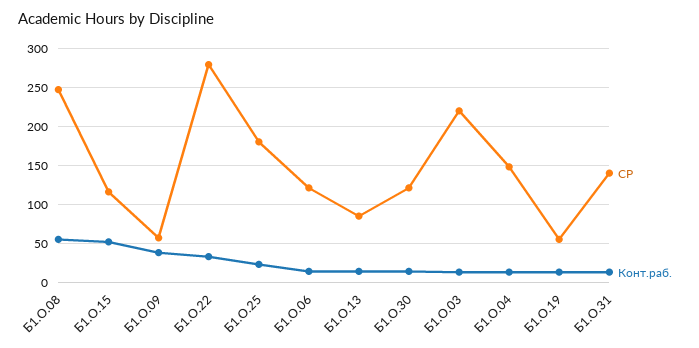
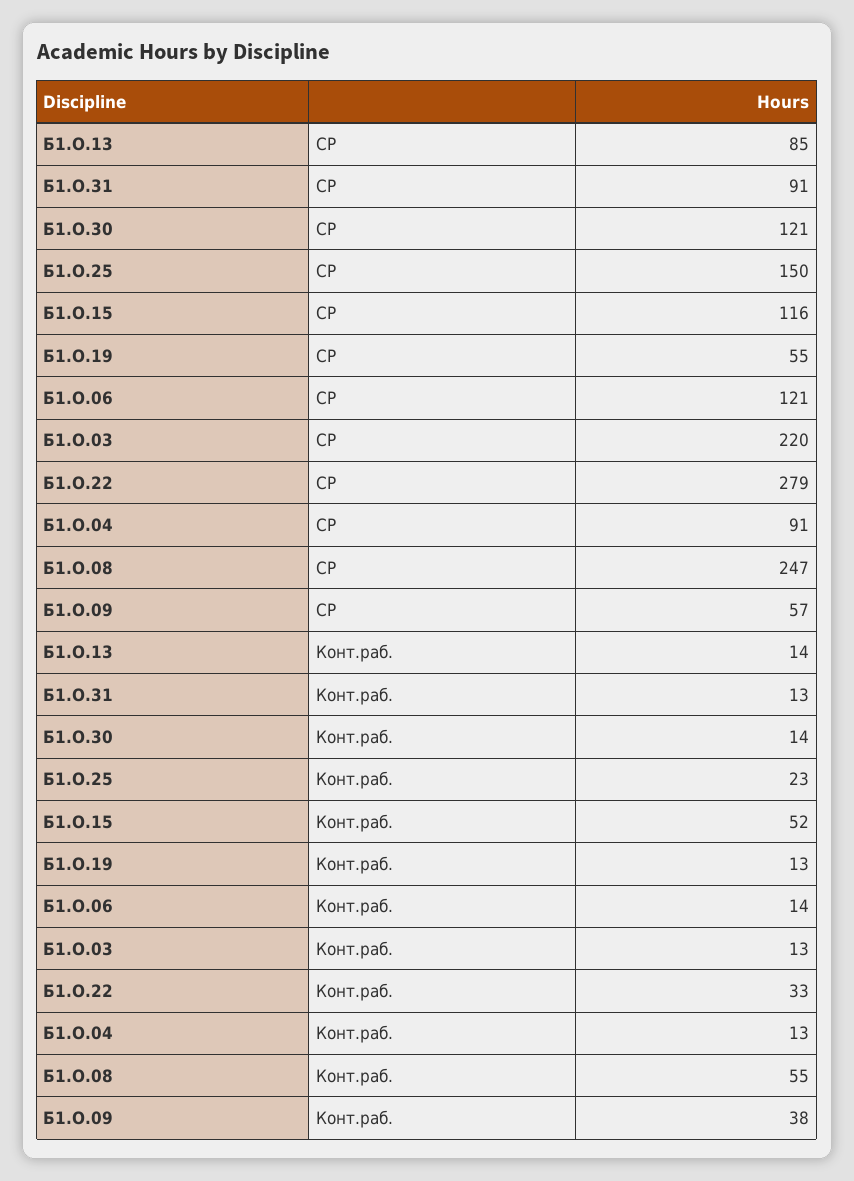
  {
    "СР": {
      "Б1.О.08": 247,
      "Б1.О.15": 116,
      "Б1.О.09": 57,
      "Б1.О.22": 279,
-     "Б1.О.25": 180,
+     "Б1.О.25": 150,
      "Б1.О.06": 121,
      "Б1.О.13": 85,
      "Б1.О.30": 121,
      "Б1.О.03": 220,
-     "Б1.О.04": 150,
+     "Б1.О.04": 91,
      "Б1.О.19": 55,
-     "Б1.О.31": 140
+     "Б1.О.31": 91
    },
    "Конт.раб.": {
      "Б1.О.08": 55,
      "Б1.О.15": 52,
      "Б1.О.09": 38,
      "Б1.О.22": 33,
      "Б1.О.25": 23,
      "Б1.О.06": 14,
      "Б1.О.13": 14,
      "Б1.О.30": 14,
      "Б1.О.03": 13,
      "Б1.О.04": 13,
      "Б1.О.19": 13,
      "Б1.О.31": 13
    }
  }

